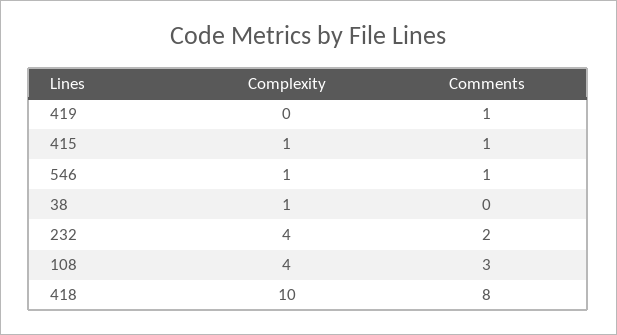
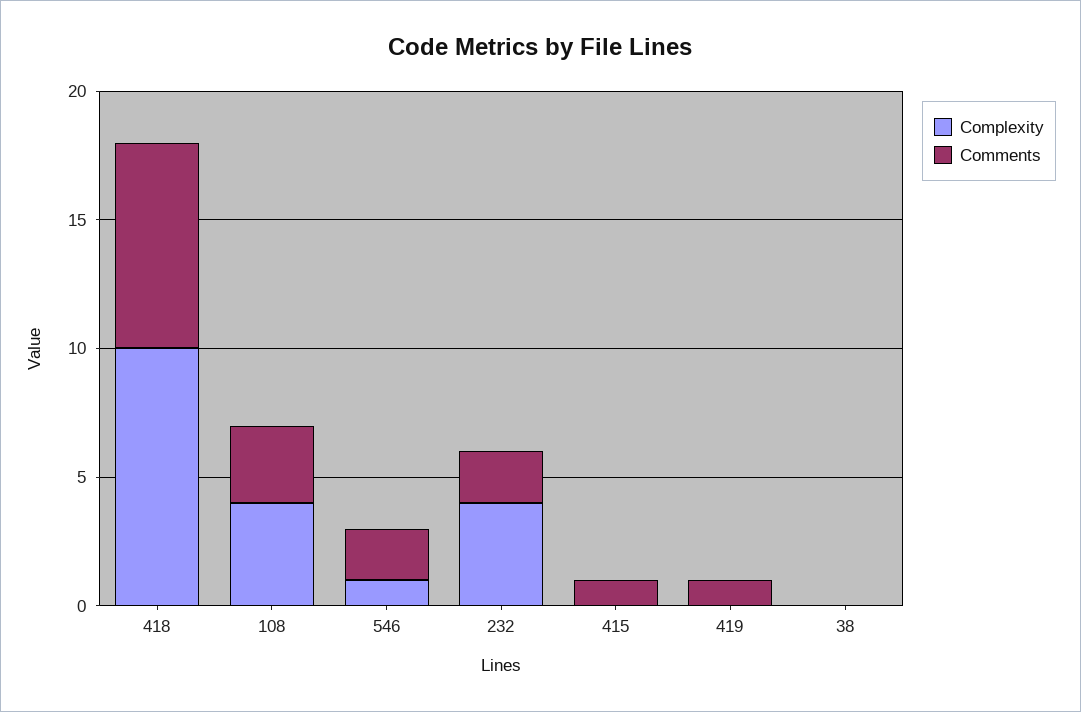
  {
    "Complexity": {
      "419": 0,
-     "415": 1,
+     "415": 0,
      "546": 1,
-     "38": 1,
+     "38": 0,
      "232": 4,
      "108": 4,
      "418": 10
    },
    "Comments": {
      "419": 1,
      "415": 1,
-     "546": 1,
+     "546": 2,
      "38": 0,
      "232": 2,
      "108": 3,
      "418": 8
    }
  }

